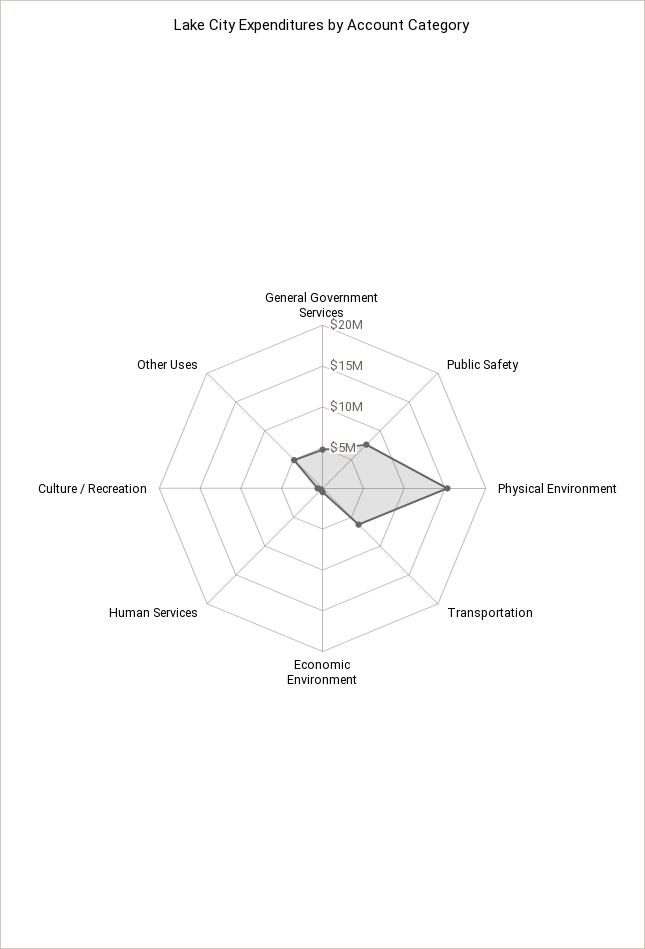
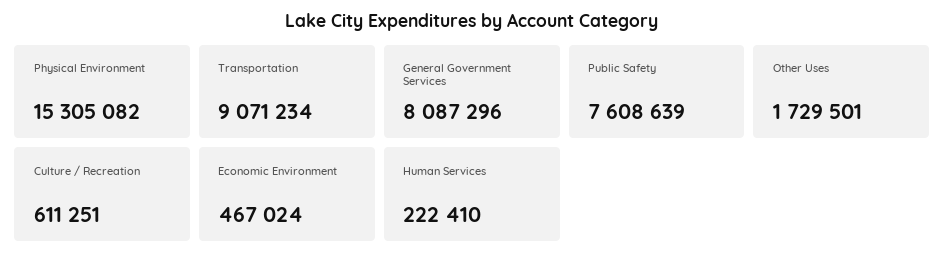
  {
-   "General Government Services": 5000000,
+   "General Government Services": 8087296,
    "Public Safety": 7608639,
    "Physical Environment": 15305082,
-   "Transportation": 6000000,
+   "Transportation": 9071234,
    "Economic Environment": 467024,
    "Human Services": 222410,
    "Culture / Recreation": 611251,
-   "Other Uses": 5000000
+   "Other Uses": 1729501
  }

